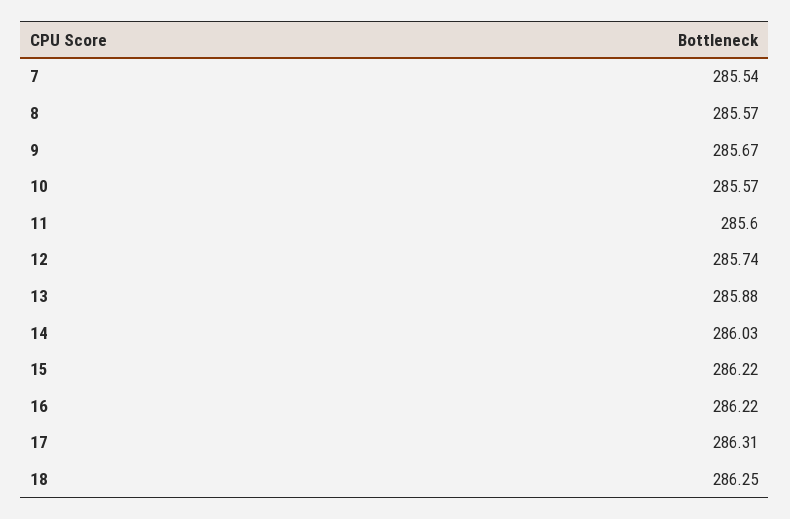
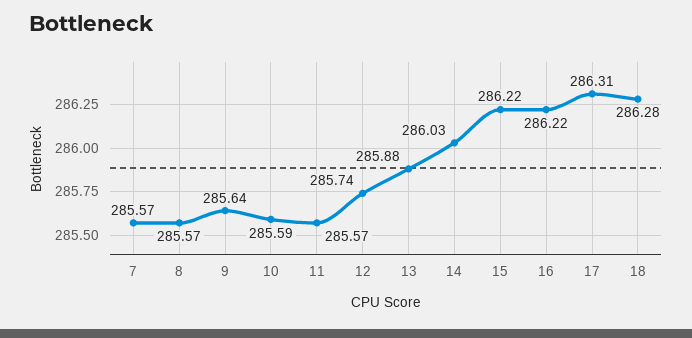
  {
-   "7": 285.54,
+   "7": 285.57,
    "8": 285.57,
-   "9": 285.67,
+   "9": 285.64,
-   "10": 285.57,
+   "10": 285.59,
-   "11": 285.6,
+   "11": 285.57,
    "12": 285.74,
    "13": 285.88,
    "14": 286.03,
    "15": 286.22,
    "16": 286.22,
    "17": 286.31,
-   "18": 286.25
+   "18": 286.28
  }

